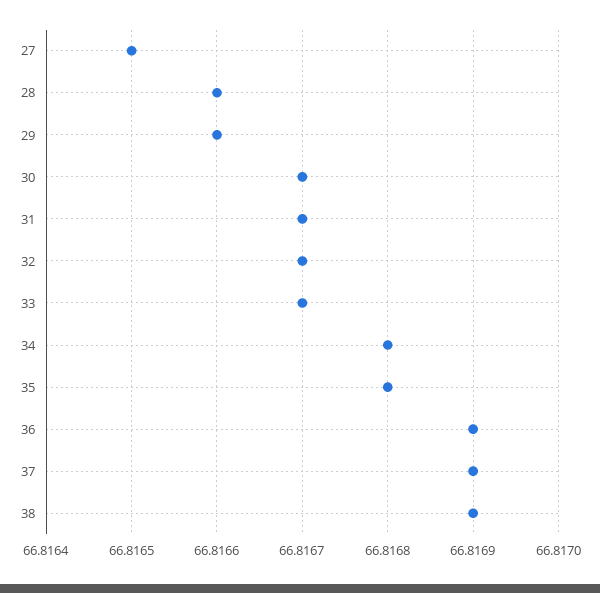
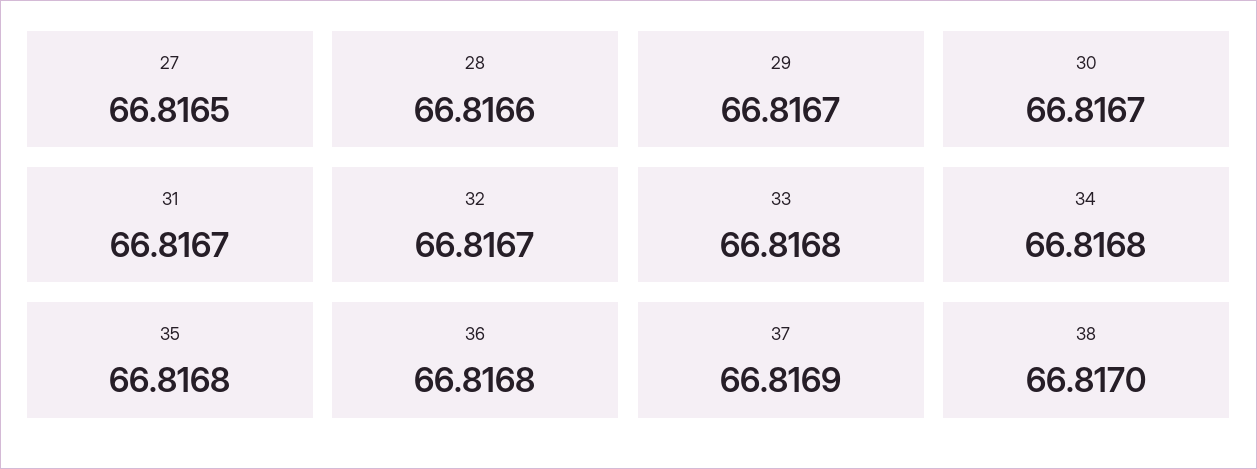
  {
    "27": 66.8165,
    "28": 66.8166,
-   "29": 66.8166,
+   "29": 66.8167,
    "30": 66.8167,
    "31": 66.8167,
    "32": 66.8167,
-   "33": 66.8167,
+   "33": 66.8168,
    "34": 66.8168,
    "35": 66.8168,
-   "36": 66.8169,
+   "36": 66.8168,
    "37": 66.8169,
-   "38": 66.8169
+   "38": 66.817
  }

